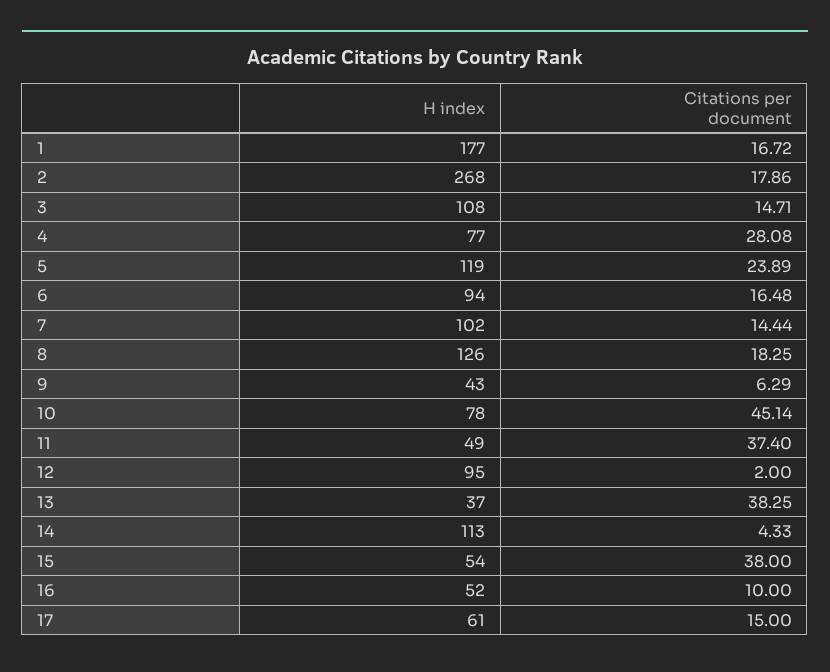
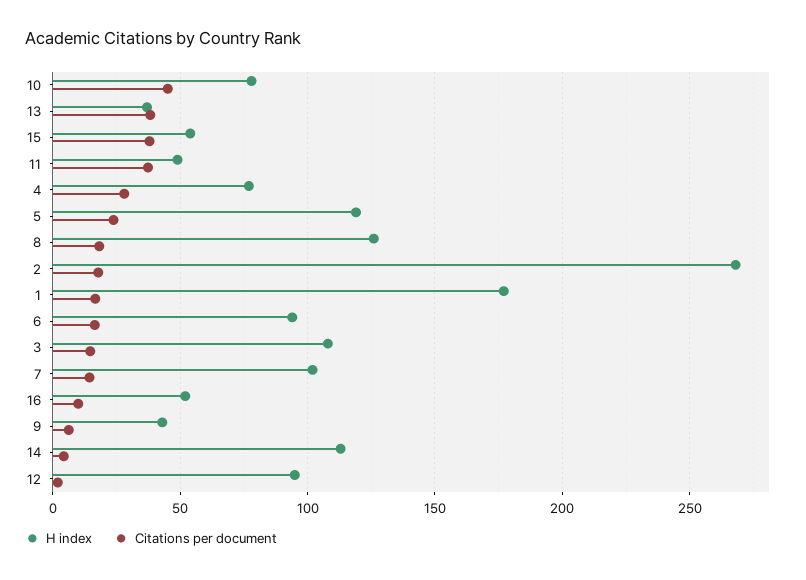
  {
    "H index": {
      "1": 177,
      "2": 268,
      "3": 108,
      "4": 77,
      "5": 119,
      "6": 94,
      "7": 102,
      "8": 126,
      "9": 43,
      "10": 78,
      "11": 49,
      "12": 95,
      "13": 37,
      "14": 113,
      "15": 54,
-     "16": 52,
+     "16": 52
-     "17": 61
    },
    "Citations per document": {
      "1": 16.72,
      "2": 17.86,
      "3": 14.71,
      "4": 28.08,
      "5": 23.89,
      "6": 16.48,
      "7": 14.44,
      "8": 18.25,
      "9": 6.29,
      "10": 45.14,
      "11": 37.4,
      "12": 2,
      "13": 38.25,
      "14": 4.33,
      "15": 38,
-     "16": 10,
+     "16": 10
-     "17": 15
    }
  }

